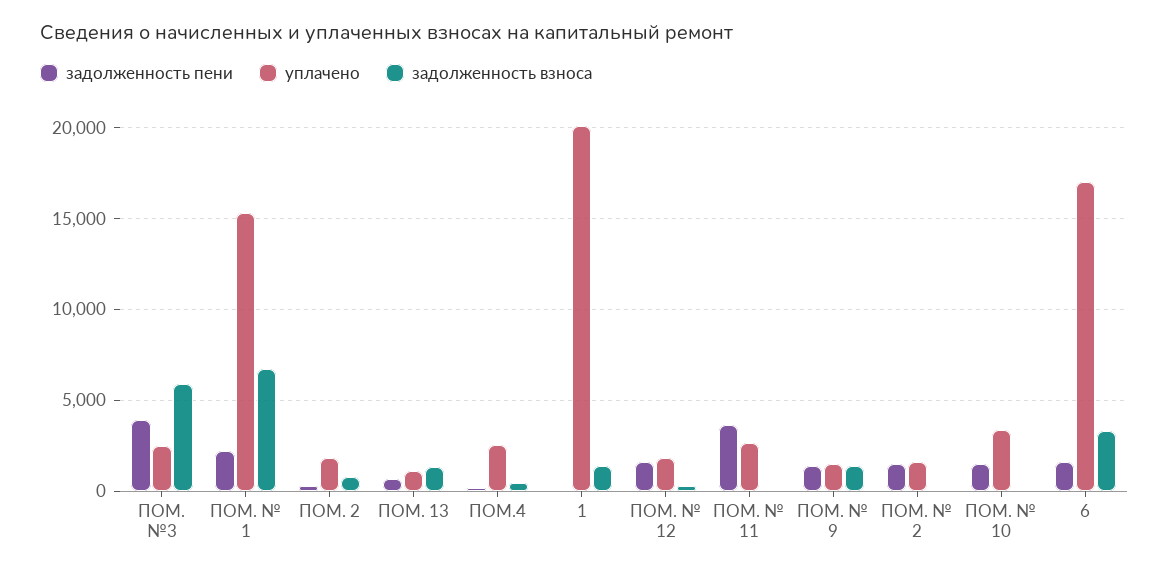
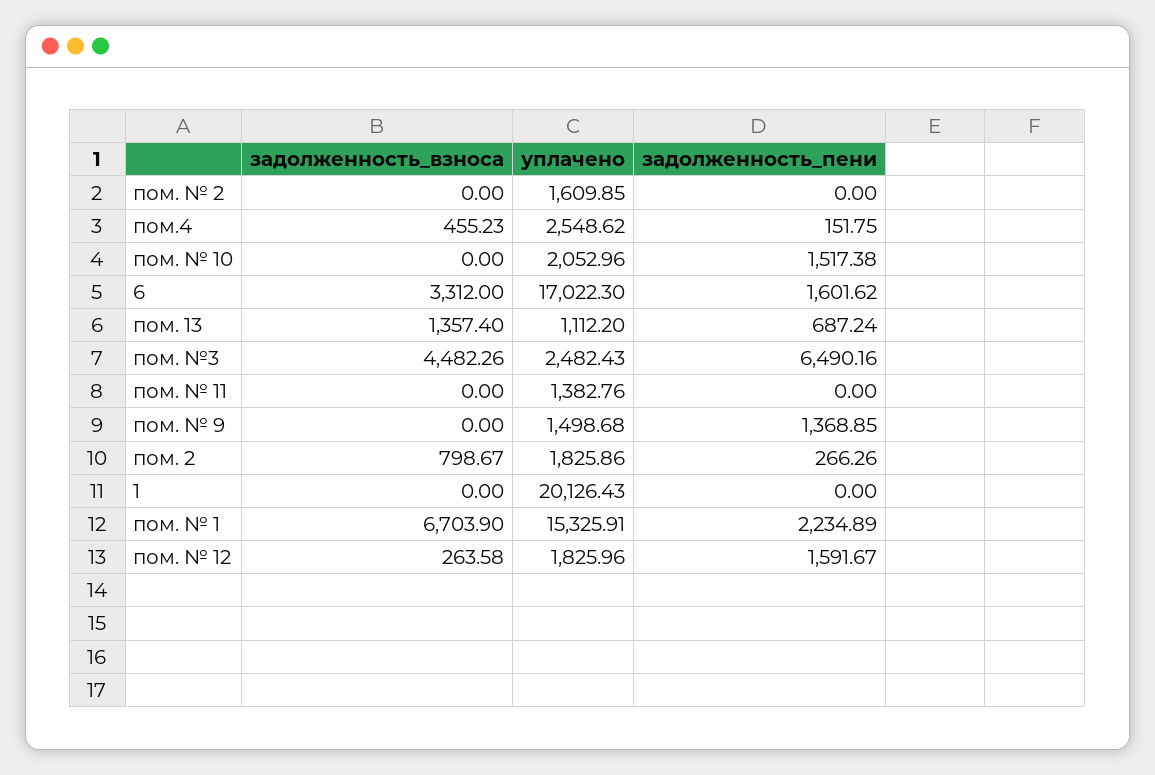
  {
    "задолженность пени": {
-     "ПОМ. №3": 4000,
+     "ПОМ. №3": 6490.16,
      "ПОМ. № 1": 2234.89,
      "ПОМ. 2": 266.26,
      "ПОМ. 13": 687.24,
      "ПОМ.4": 151.75,
      "1": 0,
      "ПОМ. № 12": 1591.67,
-     "ПОМ. № 11": 3500,
+     "ПОМ. № 11": 0,
      "ПОМ. № 9": 1368.85,
-     "ПОМ. № 2": 1500,
+     "ПОМ. № 2": 0,
      "ПОМ. № 10": 1517.38,
      "6": 1601.62
    },
    "уплачено": {
      "ПОМ. №3": 2482.43,
      "ПОМ. № 1": 15325.91,
      "ПОМ. 2": 1825.86,
      "ПОМ. 13": 1112.2,
      "ПОМ.4": 2548.62,
      "1": 20126.43,
      "ПОМ. № 12": 1825.96,
-     "ПОМ. № 11": 2500,
+     "ПОМ. № 11": 1382.76,
      "ПОМ. № 9": 1498.68,
      "ПОМ. № 2": 1609.85,
-     "ПОМ. № 10": 3500,
+     "ПОМ. № 10": 2052.96,
      "6": 17022.3
    },
    "задолженность взноса": {
-     "ПОМ. №3": 6000,
+     "ПОМ. №3": 4482.26,
      "ПОМ. № 1": 6703.9,
      "ПОМ. 2": 798.67,
      "ПОМ. 13": 1357.4,
      "ПОМ.4": 455.23,
-     "1": 1500,
+     "1": 0,
      "ПОМ. № 12": 263.58,
      "ПОМ. № 11": 0,
-     "ПОМ. № 9": 1500,
+     "ПОМ. № 9": 0,
      "ПОМ. № 2": 0,
      "ПОМ. № 10": 0,
      "6": 3312
    }
  }

